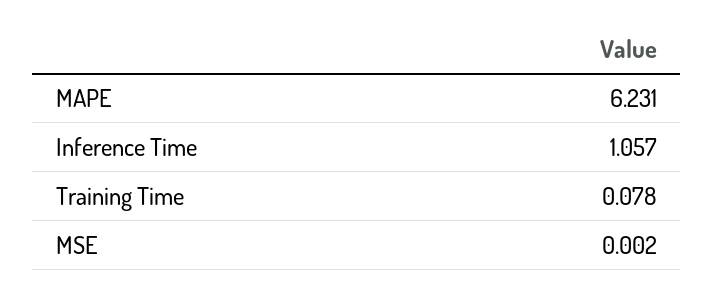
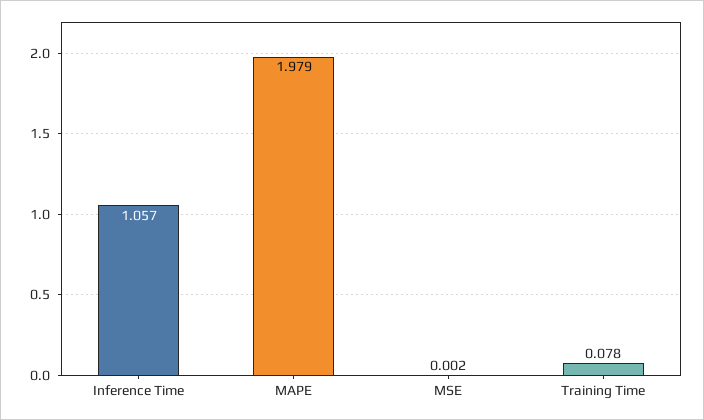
  {
-   "MAPE": 6.231,
+   "MAPE": 1.979,
    "Inference Time": 1.057,
    "Training Time": 0.078,
    "MSE": 0.002
  }

